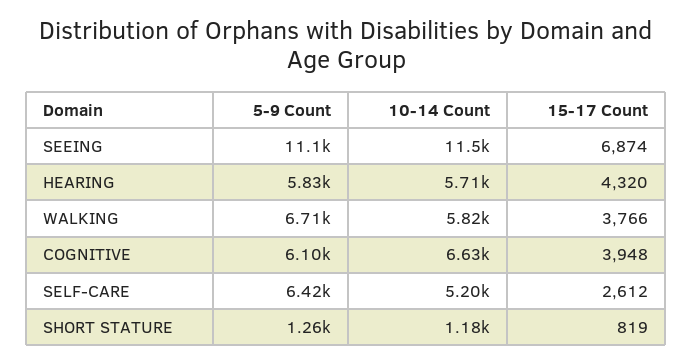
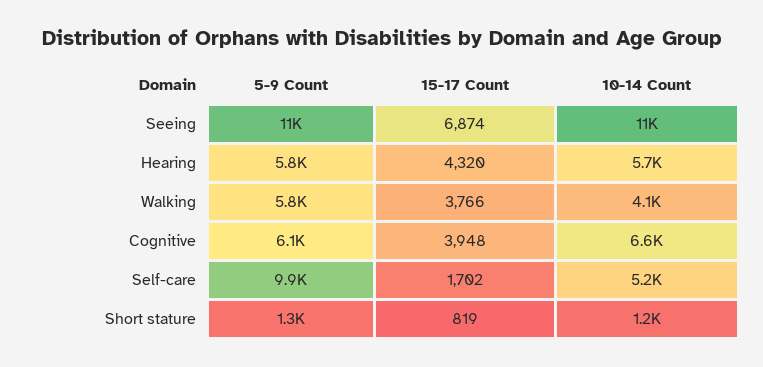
  {
    "5-9 Count": {
      "SEEING": 11100,
      "HEARING": 5830,
-     "WALKING": 6710,
+     "WALKING": 5800,
      "COGNITIVE": 6100,
-     "SELF-CARE": 6420,
+     "SELF-CARE": 9900,
      "SHORT STATURE": 1260
    },
    "10-14 Count": {
      "SEEING": 11500,
      "HEARING": 5710,
-     "WALKING": 5820,
+     "WALKING": 4100,
      "COGNITIVE": 6630,
      "SELF-CARE": 5200,
      "SHORT STATURE": 1180
    },
    "15-17 Count": {
      "SEEING": 6874,
      "HEARING": 4320,
      "WALKING": 3766,
      "COGNITIVE": 3948,
-     "SELF-CARE": 2612,
+     "SELF-CARE": 1702,
      "SHORT STATURE": 819
    }
  }

